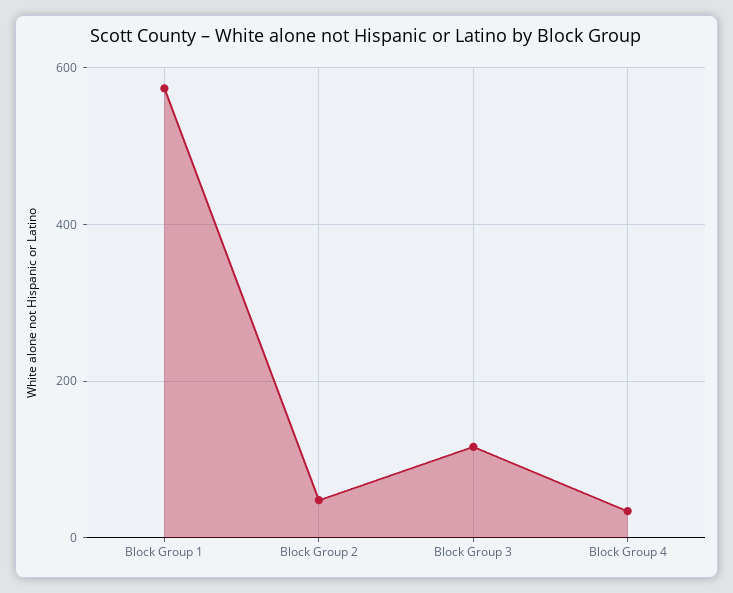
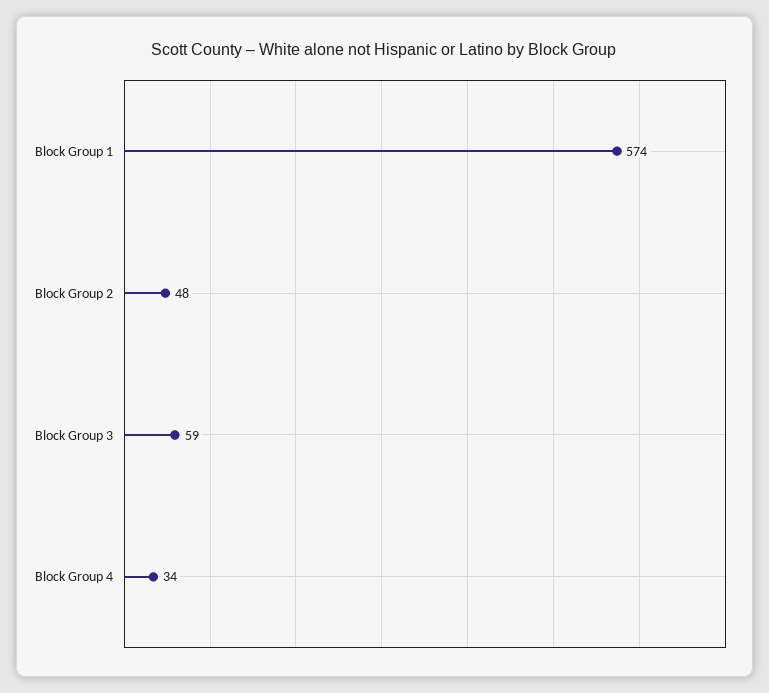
  {
    "Block Group 1": 574,
    "Block Group 2": 48,
-   "Block Group 3": 120,
+   "Block Group 3": 59,
    "Block Group 4": 34
  }

